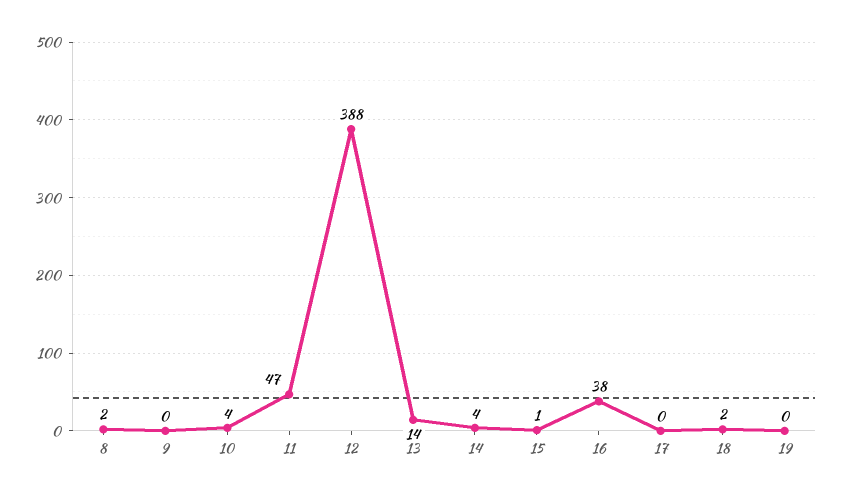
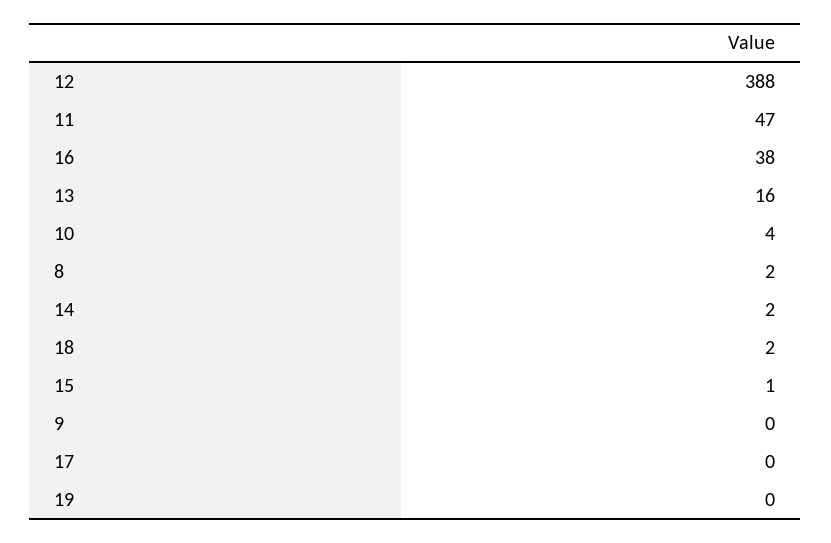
  {
    "8": 2,
    "9": 0,
    "10": 4,
    "11": 47,
    "12": 388,
-   "13": 14,
+   "13": 16,
-   "14": 4,
+   "14": 2,
    "15": 1,
    "16": 38,
    "17": 0,
    "18": 2,
    "19": 0
  }

